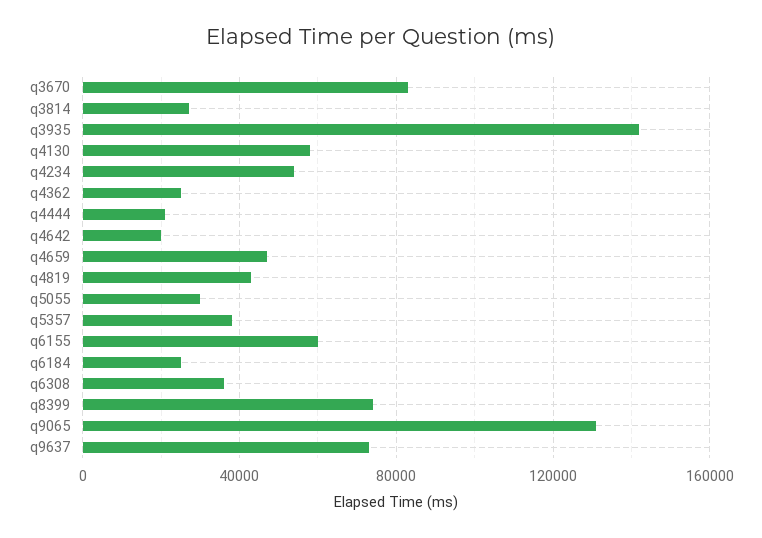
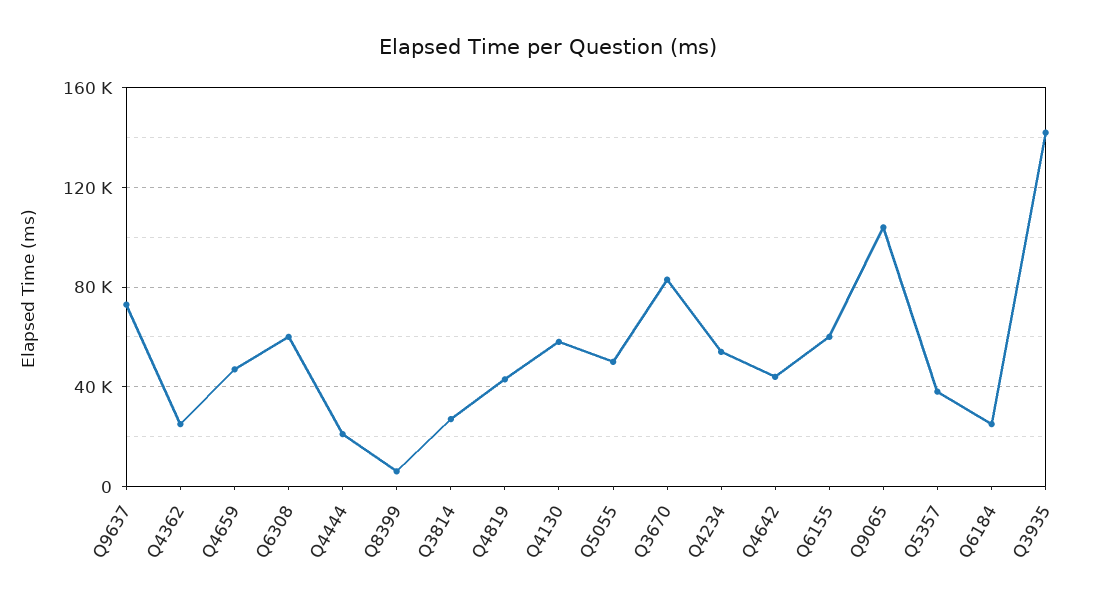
  {
    "q3670": 85000,
    "q3814": 25000,
    "q3935": 140000,
    "q4130": 60000,
    "q4234": 55000,
    "q4362": 25000,
    "q4444": 20000,
-   "q4642": 20000,
+   "q4642": 45000,
    "q4659": 45000,
    "q4819": 45000,
-   "q5055": 30000,
+   "q5055": 50000,
    "q5357": 40000,
    "q6155": 60000,
    "q6184": 25000,
-   "q6308": 35000,
+   "q6308": 60000,
-   "q8399": 75000,
+   "q8399": 5000,
-   "q9065": 130000,
+   "q9065": 105000,
    "q9637": 75000
  }

